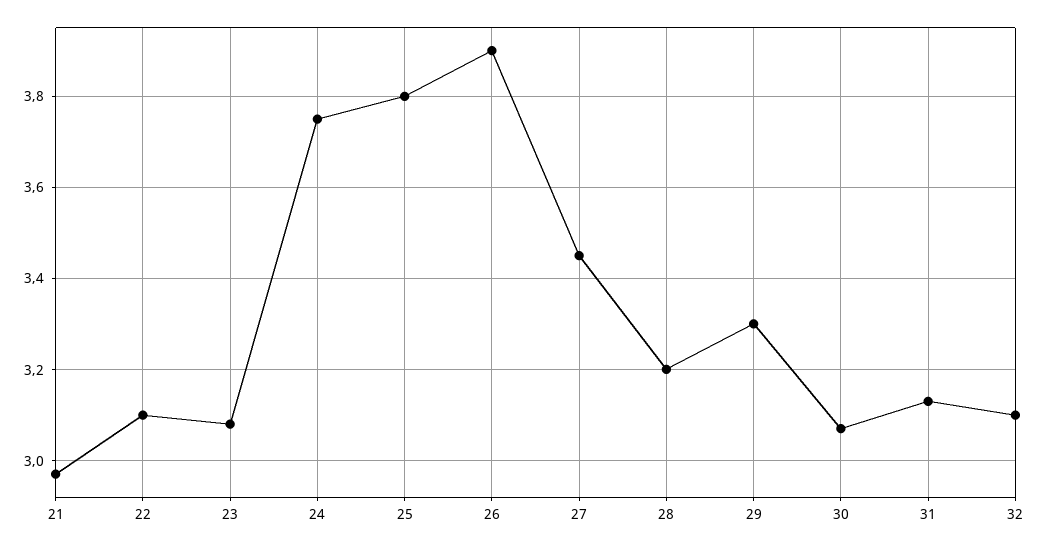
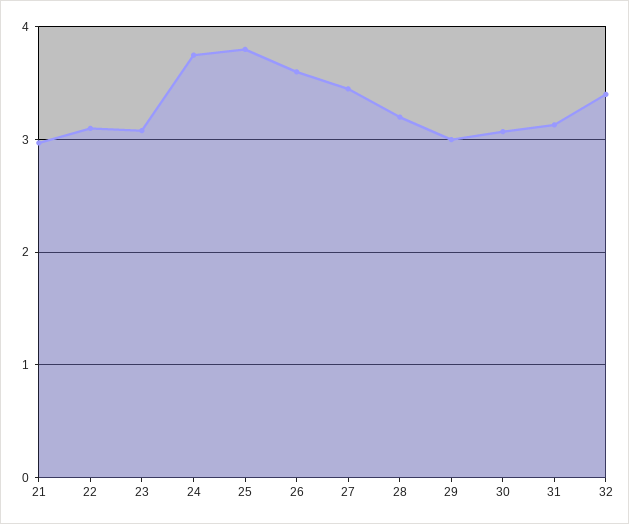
  {
    "21": 2.95,
    "22": 3.1,
    "23": 3.1,
    "24": 3.75,
    "25": 3.8,
-   "26": 3.9,
+   "26": 3.6,
    "27": 3.45,
    "28": 3.2,
-   "29": 3.3,
+   "29": 3,
    "30": 3.05,
    "31": 3.15,
-   "32": 3.1
+   "32": 3.4
  }

